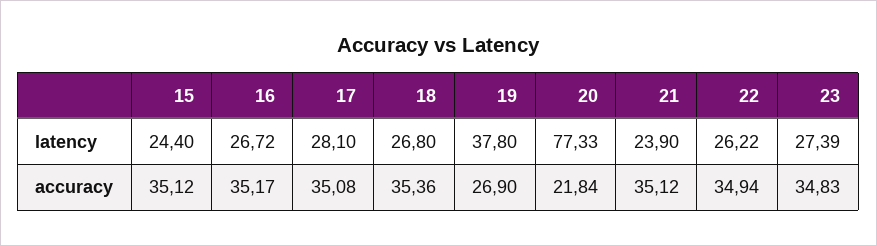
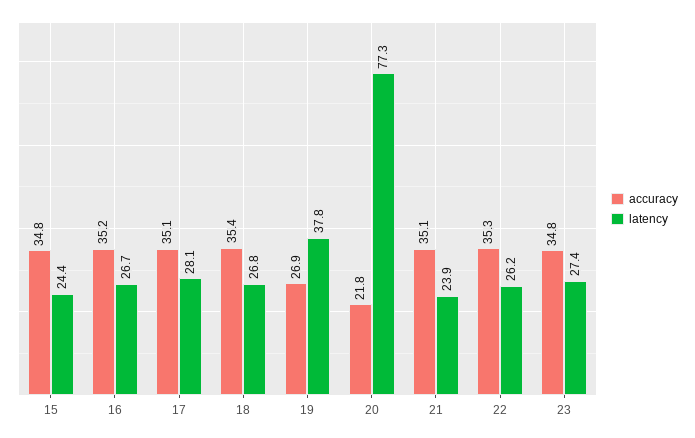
  {
    "latency": {
      "15": 24.4,
      "16": 26.72,
      "17": 28.1,
      "18": 26.8,
      "19": 37.8,
      "20": 77.33,
      "21": 23.9,
      "22": 26.22,
      "23": 27.39
    },
    "accuracy": {
-     "15": 35.12,
+     "15": 34.8,
      "16": 35.17,
      "17": 35.08,
      "18": 35.36,
      "19": 26.9,
      "20": 21.84,
      "21": 35.12,
-     "22": 34.94,
+     "22": 35.3,
      "23": 34.83
    }
  }

